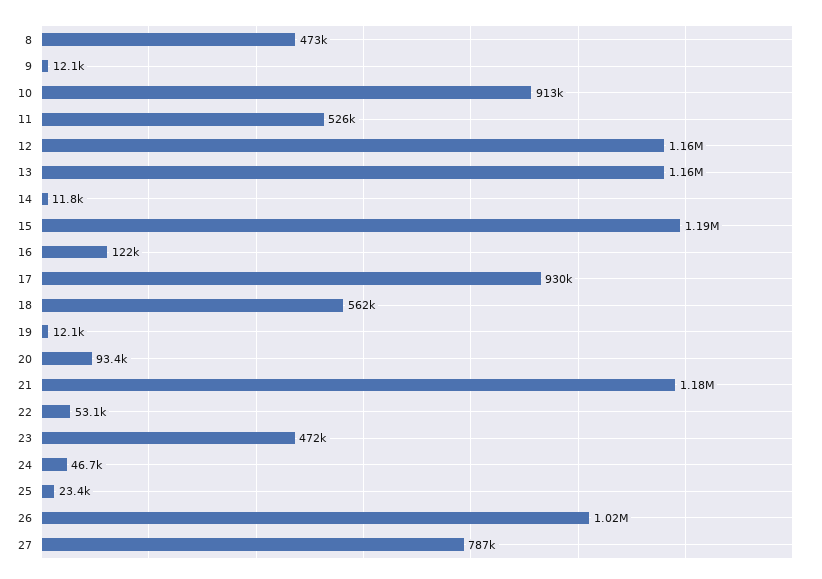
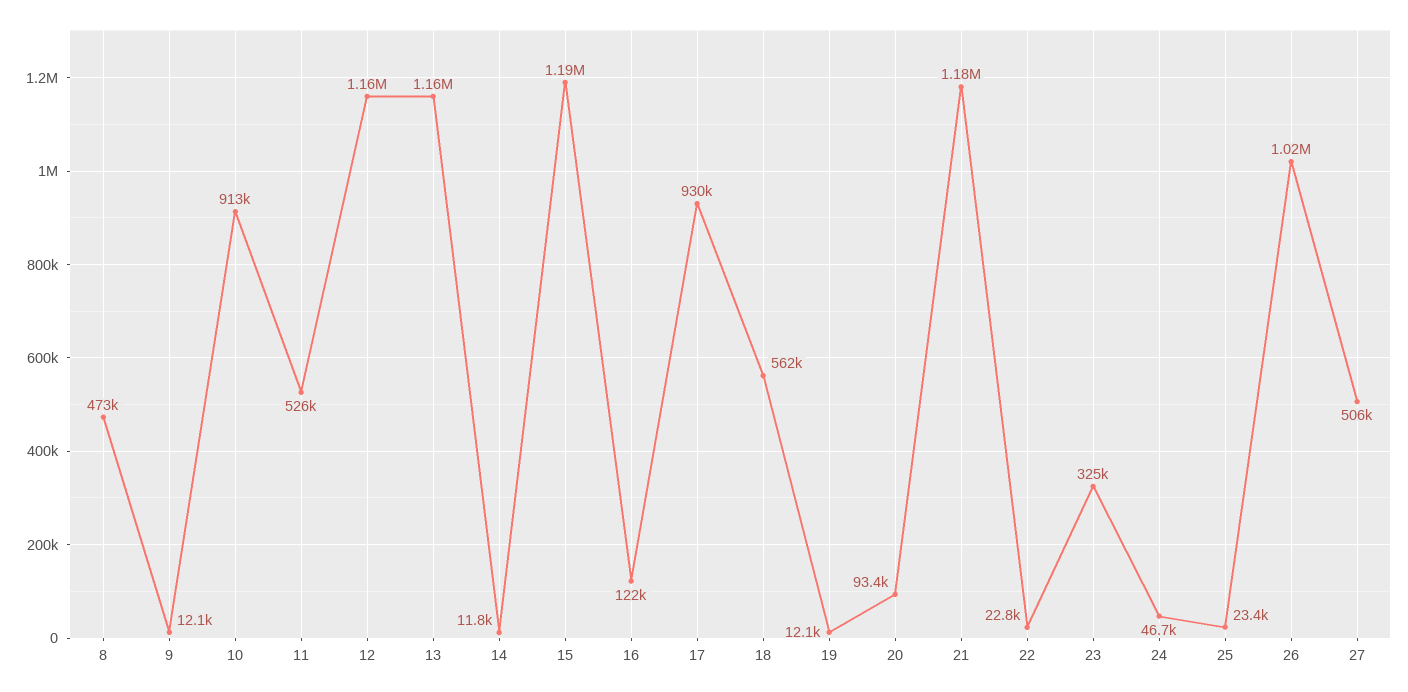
  {
    "8": 473000,
    "9": 12100,
    "10": 913000,
    "11": 526000,
    "12": 1160000,
    "13": 1160000,
    "14": 11800,
    "15": 1190000,
    "16": 122000,
    "17": 930000,
    "18": 562000,
    "19": 12100,
    "20": 93400,
    "21": 1180000,
-   "22": 53100,
+   "22": 22800,
-   "23": 472000,
+   "23": 325000,
    "24": 46700,
    "25": 23400,
    "26": 1020000,
-   "27": 787000
+   "27": 506000
  }

